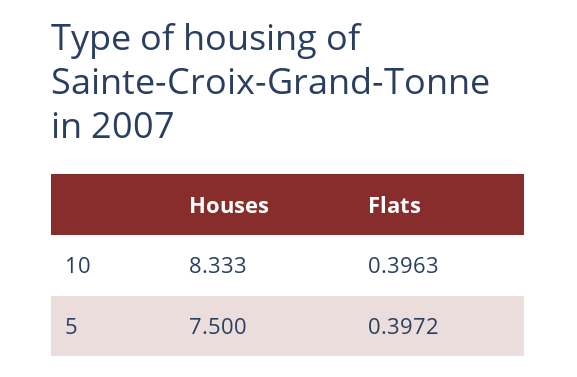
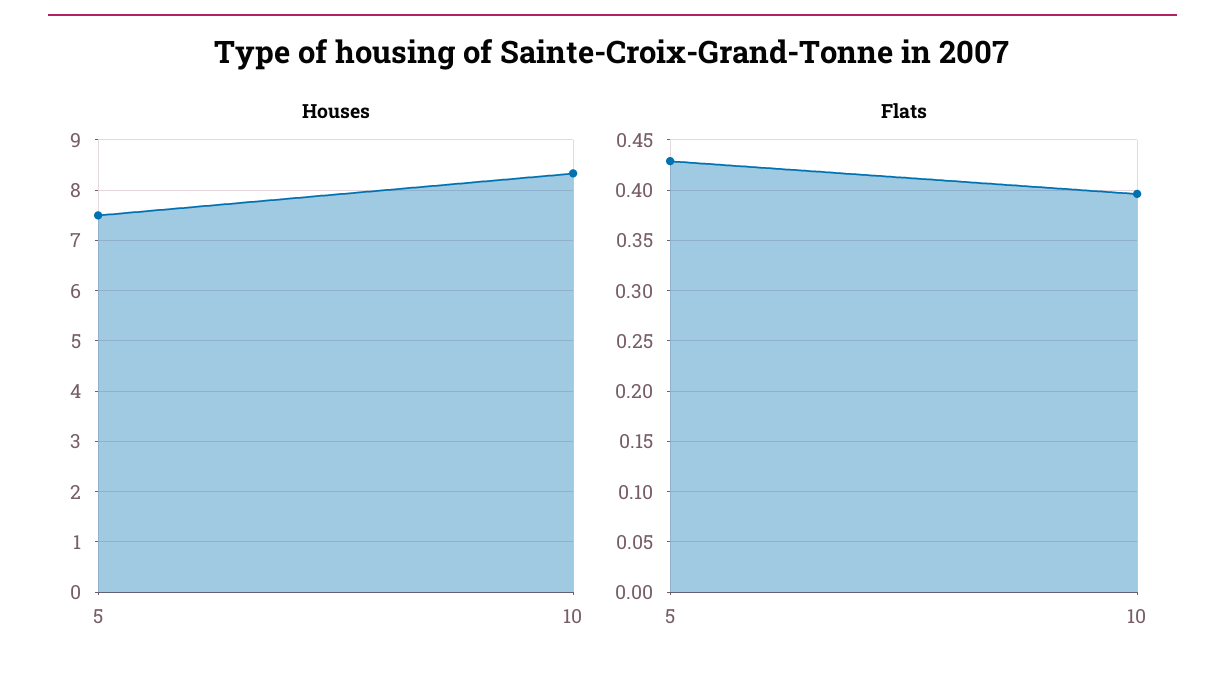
  {
    "Houses": {
      "10": 8.333,
      "5": 7.5
    },
    "Flats": {
      "10": 0.3963,
-     "5": 0.3972
+     "5": 0.43
    }
  }

